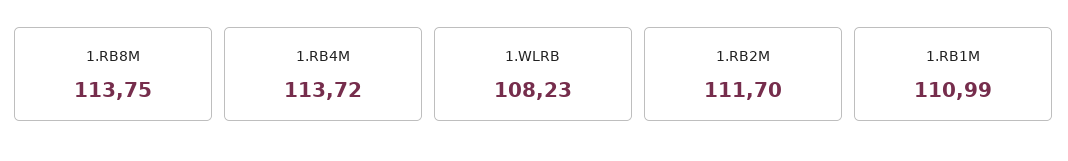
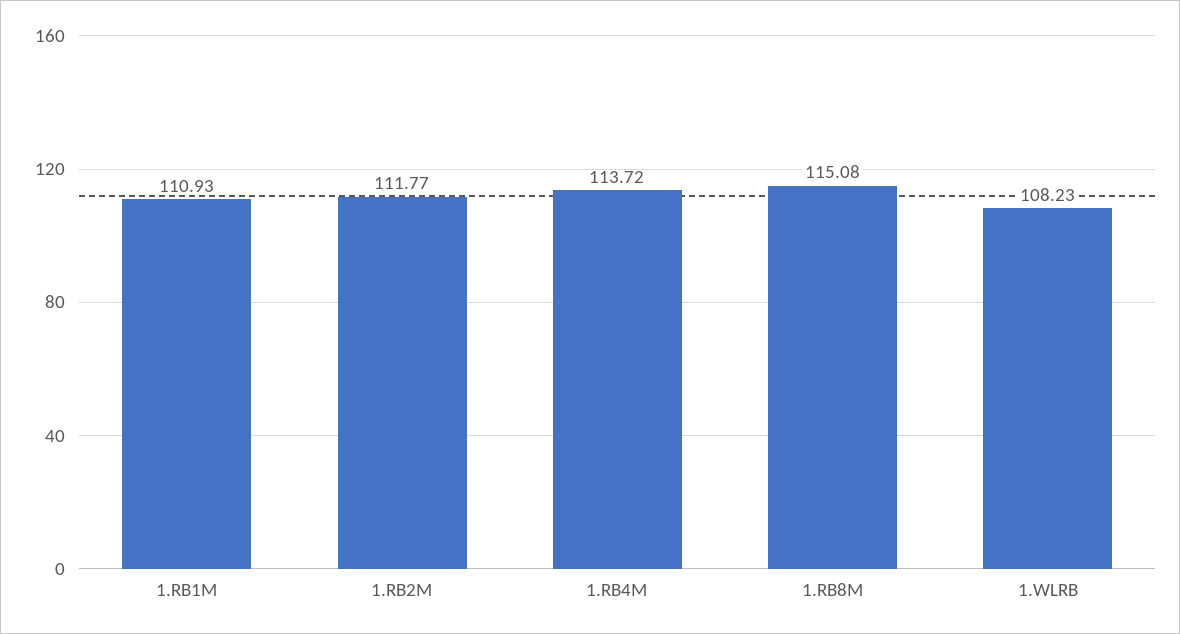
  {
-   "1.RB8M": 113.75,
+   "1.RB8M": 115.08,
    "1.RB4M": 113.72,
    "1.WLRB": 108.23,
-   "1.RB2M": 111.7,
+   "1.RB2M": 111.77,
-   "1.RB1M": 110.99
+   "1.RB1M": 110.93
  }

